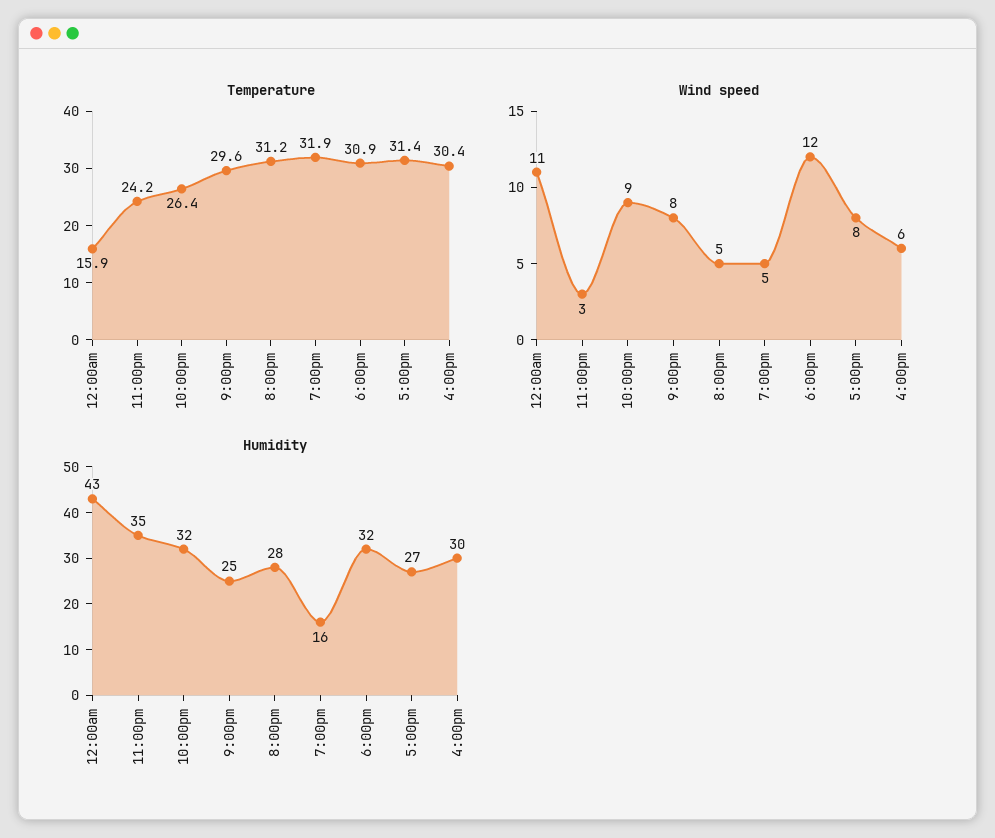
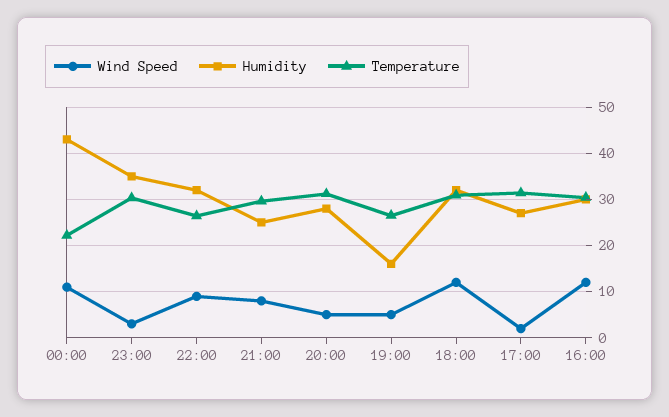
  {
    "Temperature": {
-     "12:00am": 15.9,
+     "12:00am": 22,
-     "11:00pm": 24.2,
+     "11:00pm": 30,
      "10:00pm": 26.4,
      "9:00pm": 29.6,
      "8:00pm": 31.2,
-     "7:00pm": 31.9,
+     "7:00pm": 26,
      "6:00pm": 30.9,
      "5:00pm": 31.4,
      "4:00pm": 30.4
    },
    "Wind speed": {
      "12:00am": 11,
      "11:00pm": 3,
      "10:00pm": 9,
      "9:00pm": 8,
      "8:00pm": 5,
      "7:00pm": 5,
      "6:00pm": 12,
-     "5:00pm": 8,
+     "5:00pm": 2,
-     "4:00pm": 6
+     "4:00pm": 12
    },
    "Humidity": {
      "12:00am": 43,
      "11:00pm": 35,
      "10:00pm": 32,
      "9:00pm": 25,
      "8:00pm": 28,
      "7:00pm": 16,
      "6:00pm": 32,
      "5:00pm": 27,
      "4:00pm": 30
    }
  }

